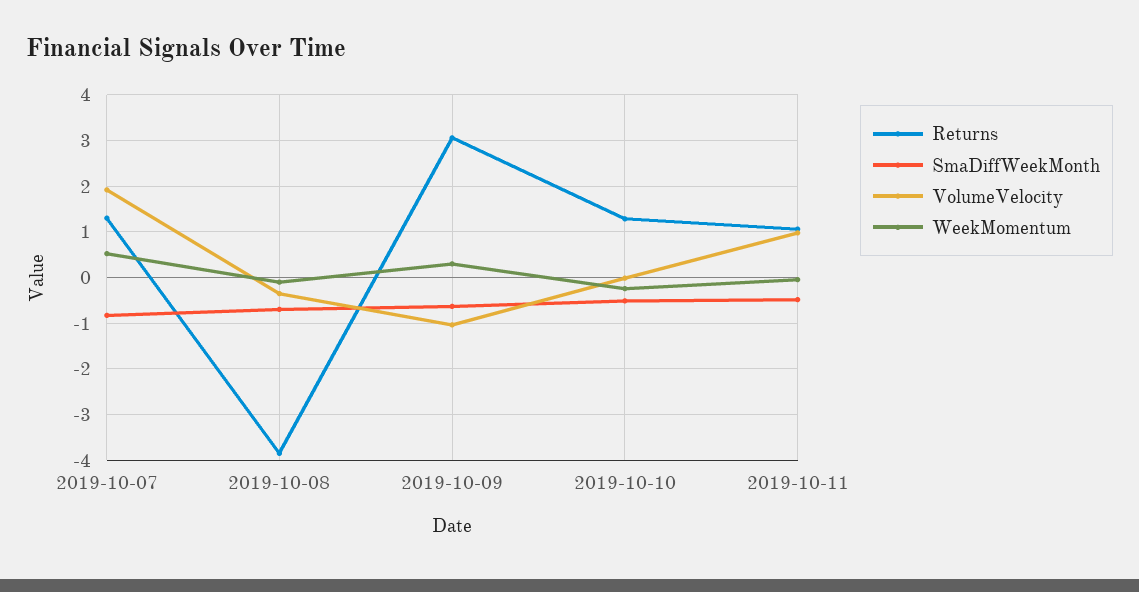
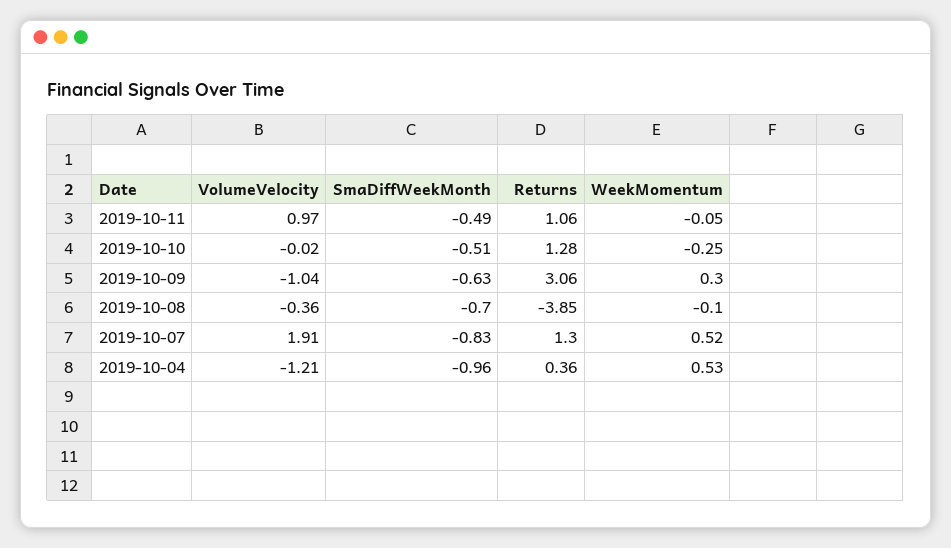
  {
    "Returns": {
      "2019-10-07": 1.3,
      "2019-10-08": -3.85,
      "2019-10-09": 3.06,
      "2019-10-10": 1.28,
-     "2019-10-11": 1.06
+     "2019-10-11": 1.06,
+     "2019-10-04": 0.36
    },
    "SmaDiffWeekMonth": {
      "2019-10-07": -0.83,
      "2019-10-08": -0.7,
      "2019-10-09": -0.63,
      "2019-10-10": -0.51,
-     "2019-10-11": -0.49
+     "2019-10-11": -0.49,
+     "2019-10-04": -0.96
    },
    "VolumeVelocity": {
      "2019-10-07": 1.91,
      "2019-10-08": -0.36,
      "2019-10-09": -1.04,
      "2019-10-10": -0.02,
-     "2019-10-11": 0.97
+     "2019-10-11": 0.97,
+     "2019-10-04": -1.21
    },
    "WeekMomentum": {
      "2019-10-07": 0.52,
      "2019-10-08": -0.1,
      "2019-10-09": 0.3,
      "2019-10-10": -0.25,
-     "2019-10-11": -0.05
+     "2019-10-11": -0.05,
+     "2019-10-04": 0.53
    }
  }

